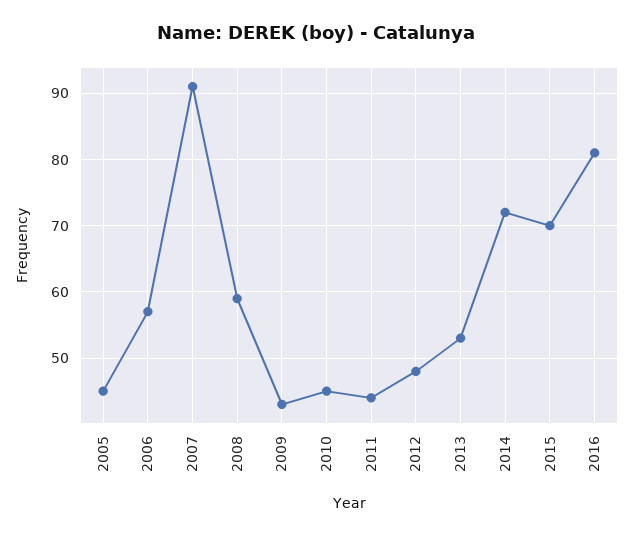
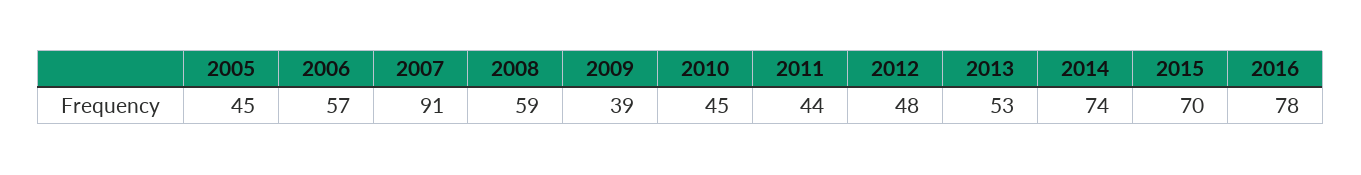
  {
    "2005": 45,
    "2006": 57,
    "2007": 91,
    "2008": 59,
-   "2009": 43,
+   "2009": 39,
    "2010": 45,
    "2011": 44,
    "2012": 48,
    "2013": 53,
-   "2014": 72,
+   "2014": 74,
    "2015": 70,
-   "2016": 81
+   "2016": 78
  }

